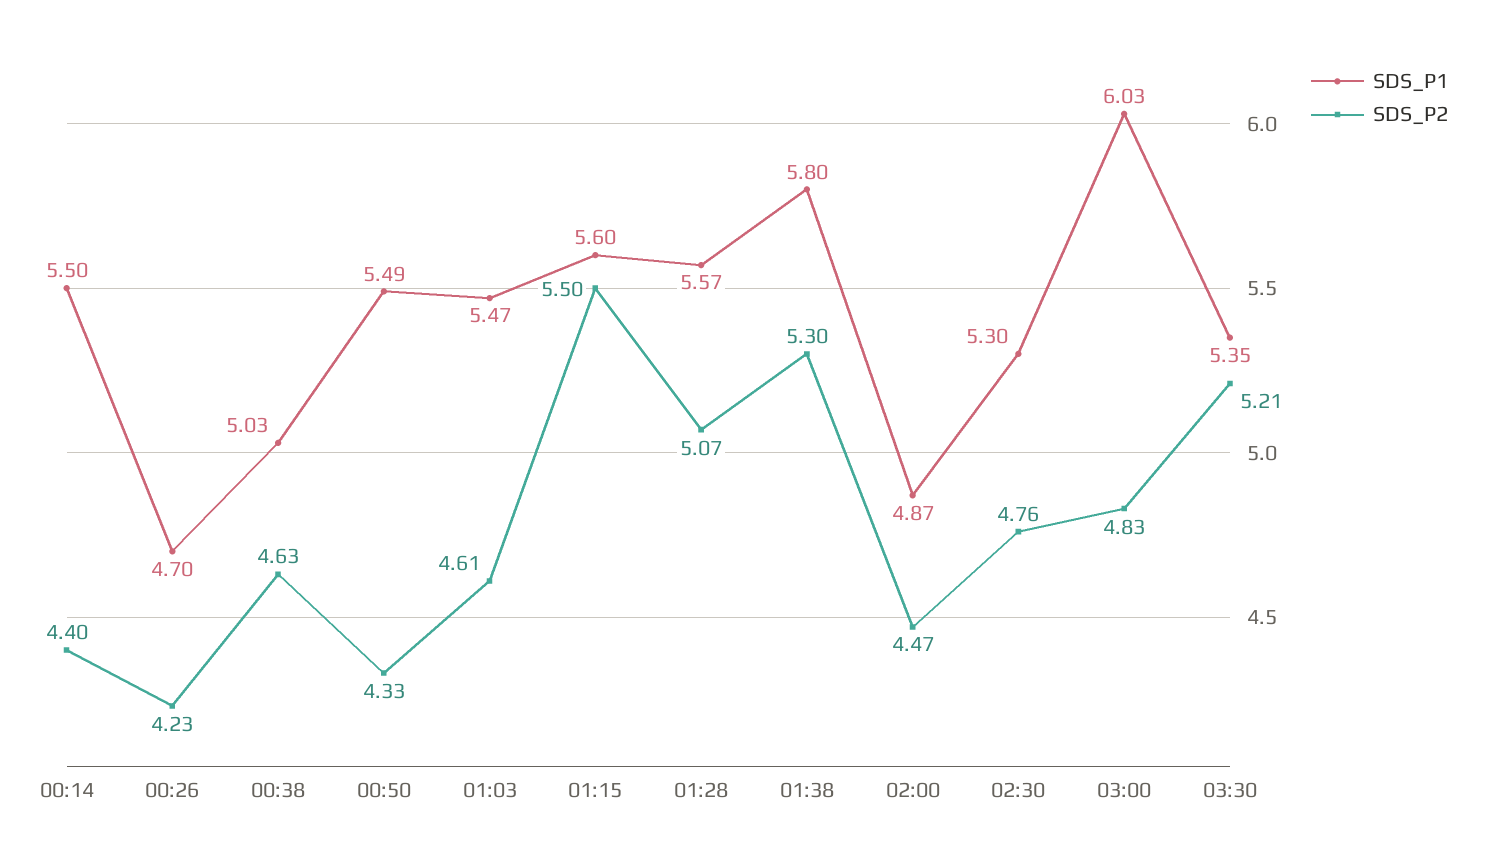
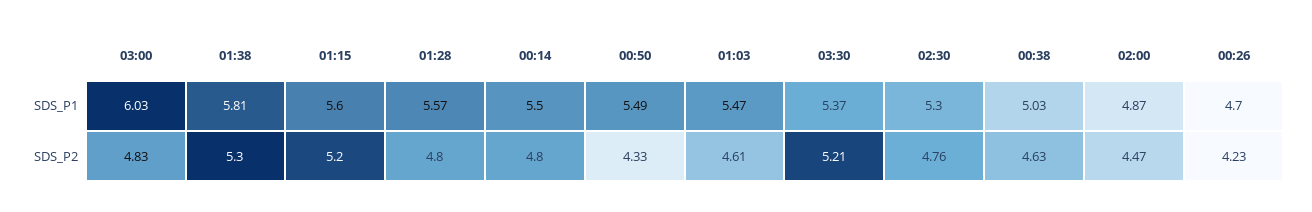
  {
    "SDS_P1": {
      "00:14": 5.5,
      "00:26": 4.7,
      "00:38": 5.03,
      "00:50": 5.49,
      "01:03": 5.47,
      "01:15": 5.6,
      "01:28": 5.57,
-     "01:38": 5.8,
+     "01:38": 5.81,
      "02:00": 4.87,
      "02:30": 5.3,
      "03:00": 6.03,
-     "03:30": 5.35
+     "03:30": 5.37
    },
    "SDS_P2": {
-     "00:14": 4.4,
+     "00:14": 4.8,
      "00:26": 4.23,
      "00:38": 4.63,
      "00:50": 4.33,
      "01:03": 4.61,
-     "01:15": 5.5,
+     "01:15": 5.2,
-     "01:28": 5.07,
+     "01:28": 4.8,
      "01:38": 5.3,
      "02:00": 4.47,
      "02:30": 4.76,
      "03:00": 4.83,
      "03:30": 5.21
    }
  }

